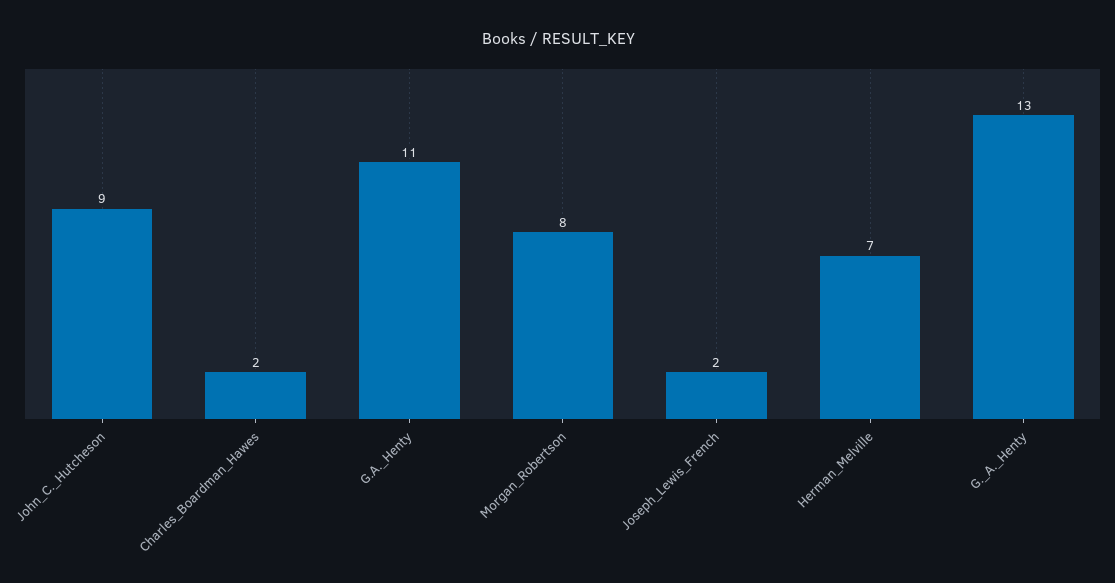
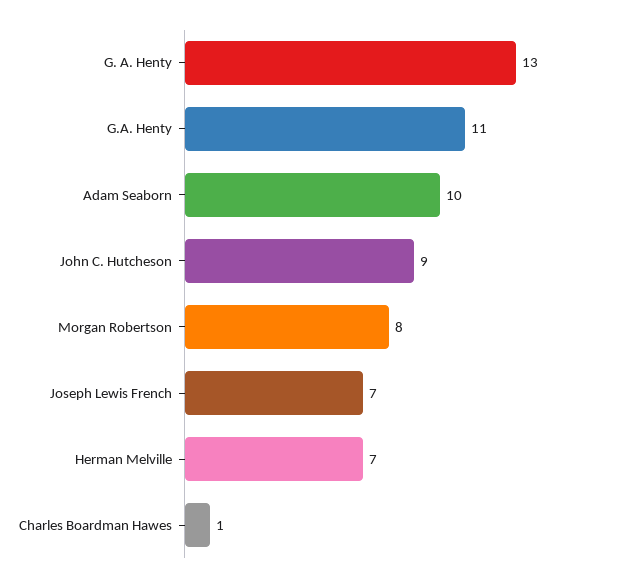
  {
    "John_C._Hutcheson": 9,
-   "Charles_Boardman_Hawes": 2,
+   "Charles_Boardman_Hawes": 1,
    "G.A._Henty": 11,
    "Morgan_Robertson": 8,
-   "Joseph_Lewis_French": 2,
+   "Joseph_Lewis_French": 7,
    "Herman_Melville": 7,
-   "G._A._Henty": 13
+   "G._A._Henty": 13,
+   "Adam Seaborn": 10
  }

